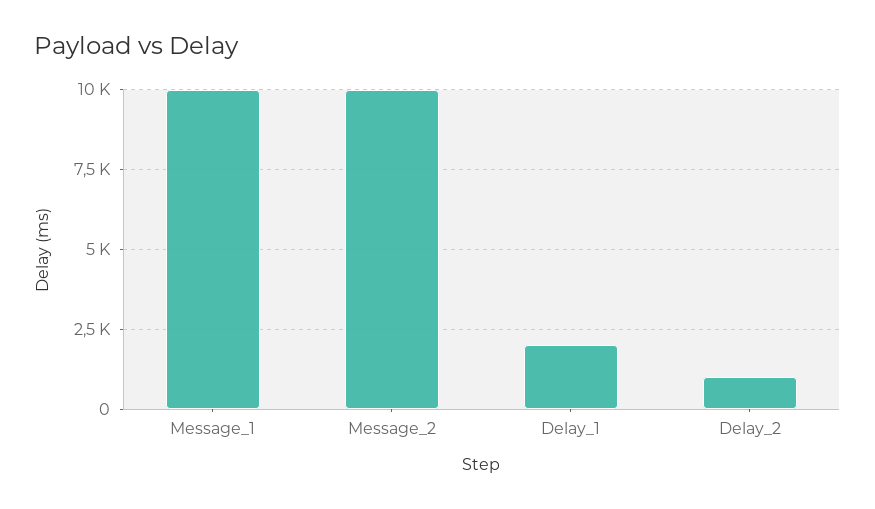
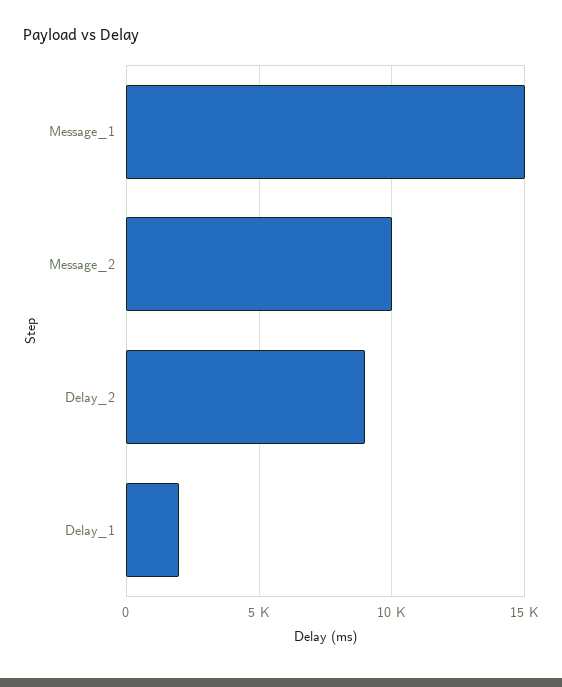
  {
-   "Message_1": 10000,
+   "Message_1": 15000,
    "Message_2": 10000,
    "Delay_1": 2000,
-   "Delay_2": 1000
+   "Delay_2": 9000
  }

